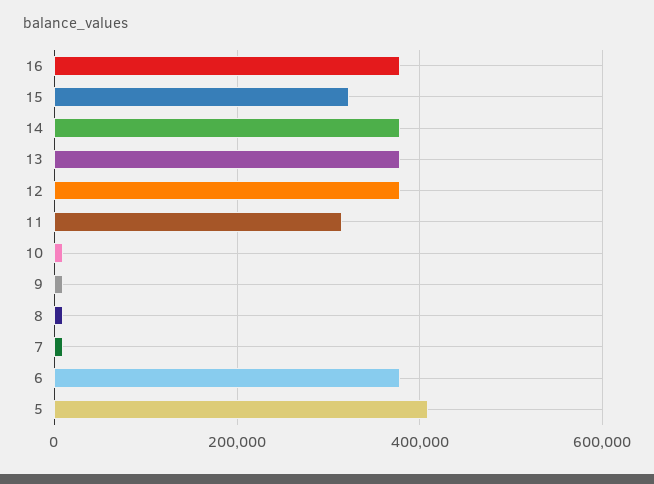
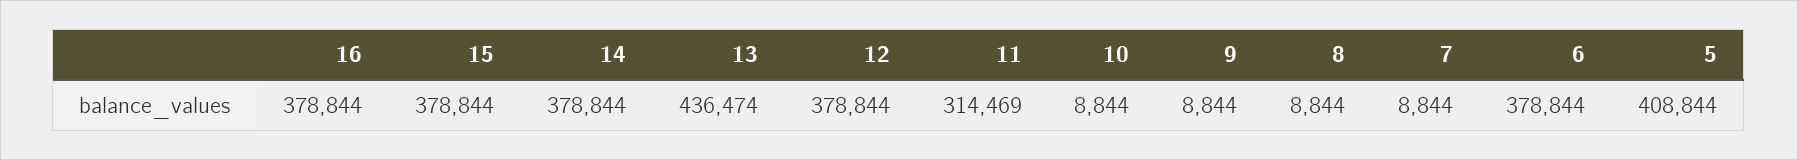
  {
    "16": 378844,
-   "15": 320000,
+   "15": 378844,
    "14": 378844,
-   "13": 380000,
+   "13": 436474,
    "12": 378844,
    "11": 314469,
    "10": 8844,
    "9": 8844,
    "8": 8844,
    "7": 8844,
    "6": 378844,
    "5": 408844
  }

